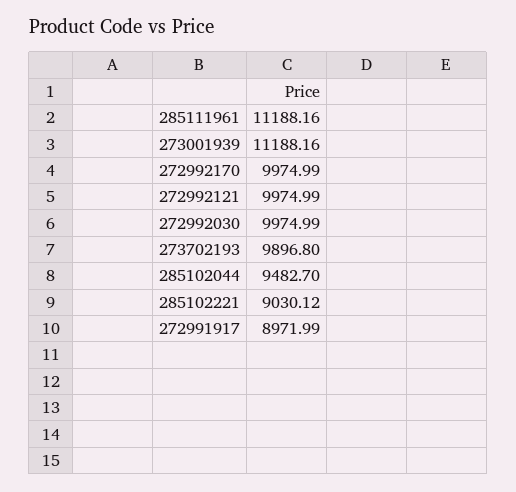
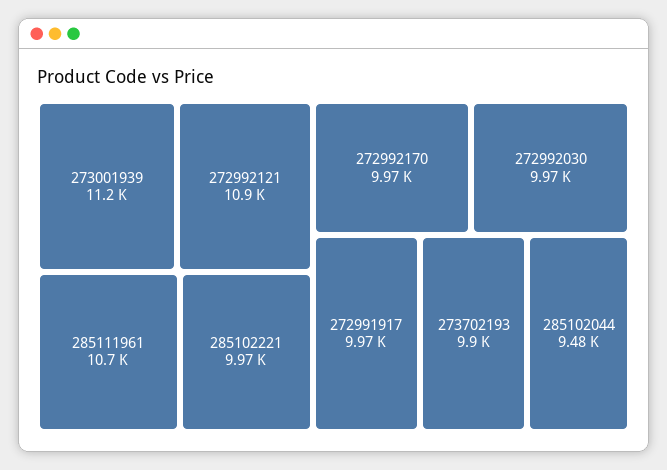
  {
-   "285111961": 11188.16,
+   "285111961": 10700,
    "273001939": 11188.16,
    "272992170": 9974.99,
-   "272992121": 9974.99,
+   "272992121": 10900,
    "272992030": 9974.99,
    "273702193": 9896.8,
    "285102044": 9482.7,
-   "285102221": 9030.12,
+   "285102221": 9970,
-   "272991917": 8971.99
+   "272991917": 9970
  }

